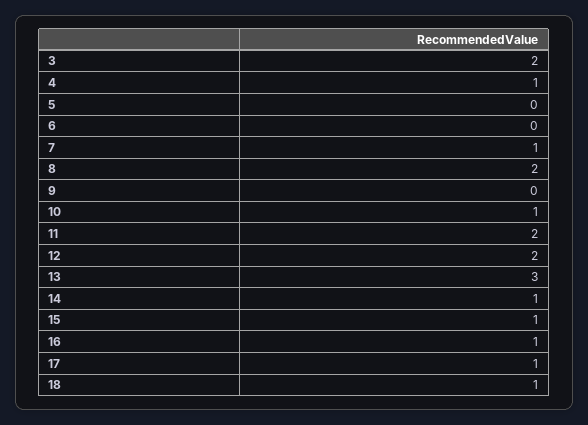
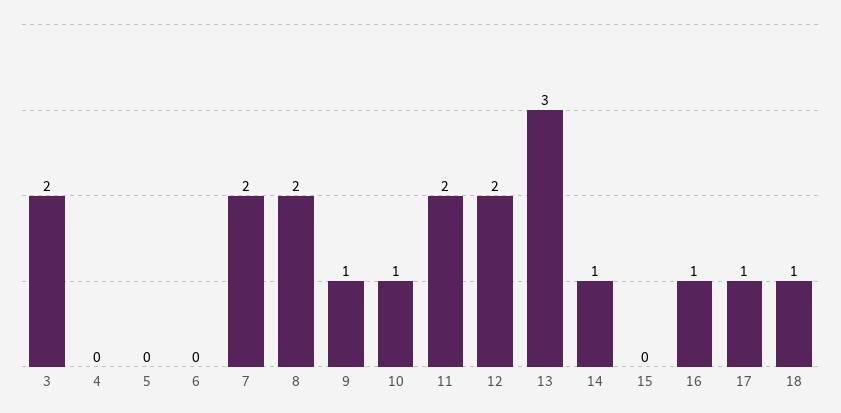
  {
    "3": 2,
-   "4": 1,
+   "4": 0,
    "5": 0,
    "6": 0,
-   "7": 1,
+   "7": 2,
    "8": 2,
-   "9": 0,
+   "9": 1,
    "10": 1,
    "11": 2,
    "12": 2,
    "13": 3,
    "14": 1,
-   "15": 1,
+   "15": 0,
    "16": 1,
    "17": 1,
    "18": 1
  }

